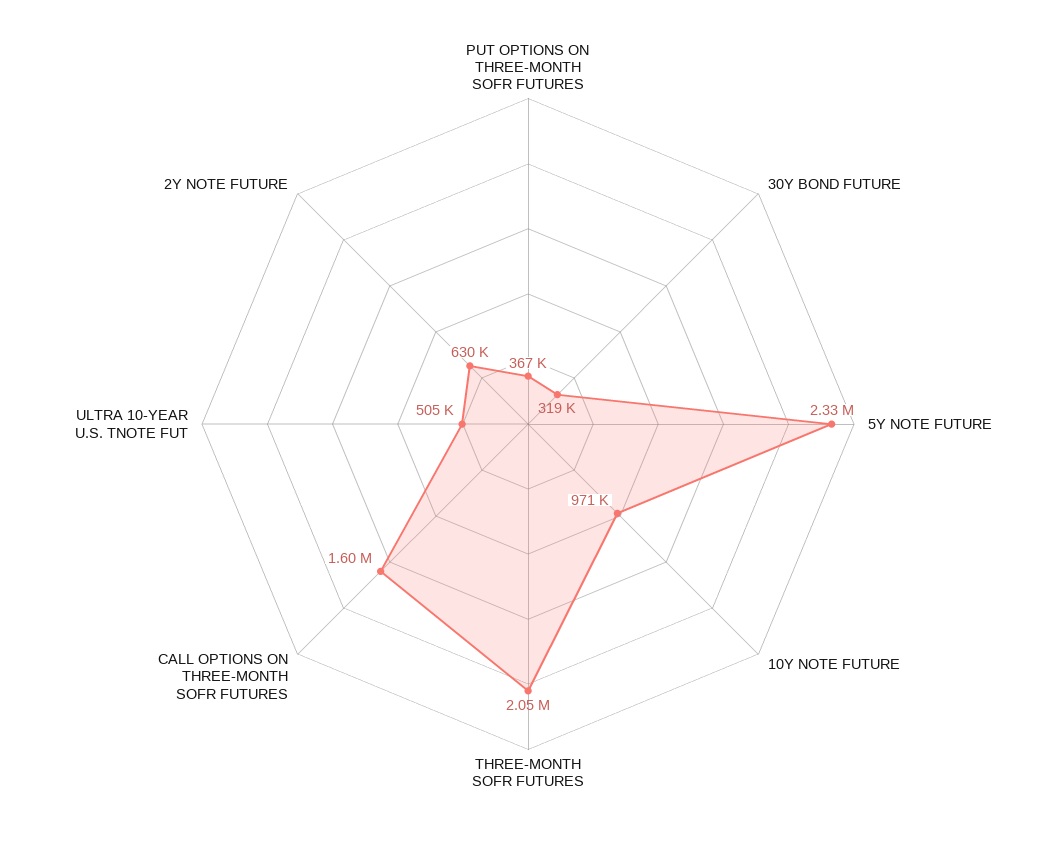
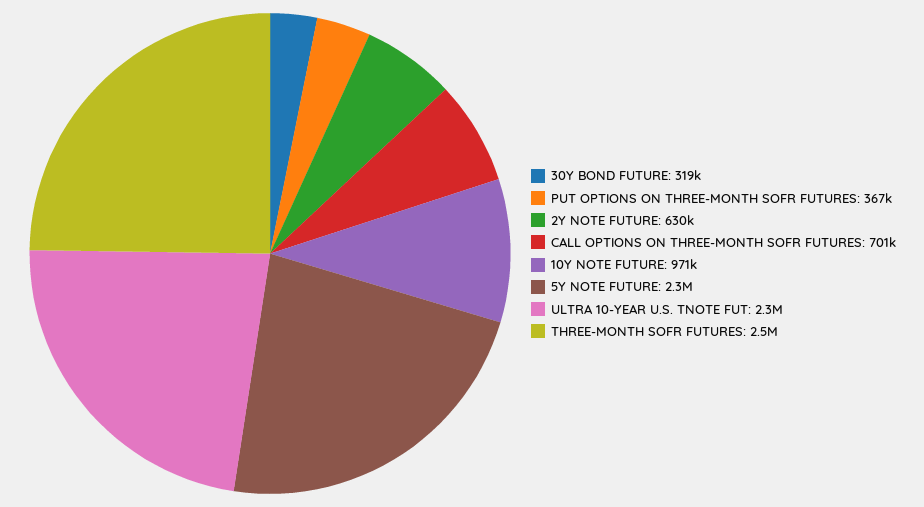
  {
    "PUT OPTIONS ON THREE-MONTH SOFR FUTURES": 367000,
    "30Y BOND FUTURE": 319000,
    "5Y NOTE FUTURE": 2330000,
    "10Y NOTE FUTURE": 971000,
-   "THREE-MONTH SOFR FUTURES": 2050000,
+   "THREE-MONTH SOFR FUTURES": 2500000,
-   "CALL OPTIONS ON THREE-MONTH SOFR FUTURES": 1600000,
+   "CALL OPTIONS ON THREE-MONTH SOFR FUTURES": 701000,
-   "ULTRA 10-YEAR U.S. TNOTE FUT": 505000,
+   "ULTRA 10-YEAR U.S. TNOTE FUT": 2300000,
    "2Y NOTE FUTURE": 630000
  }

